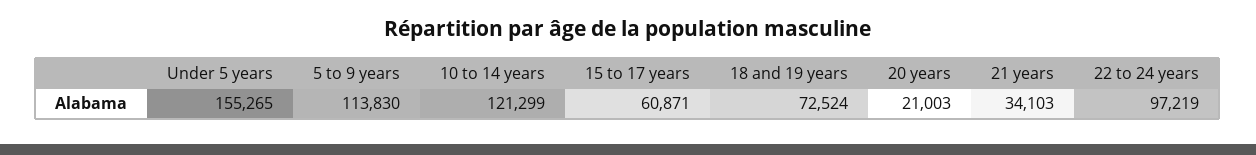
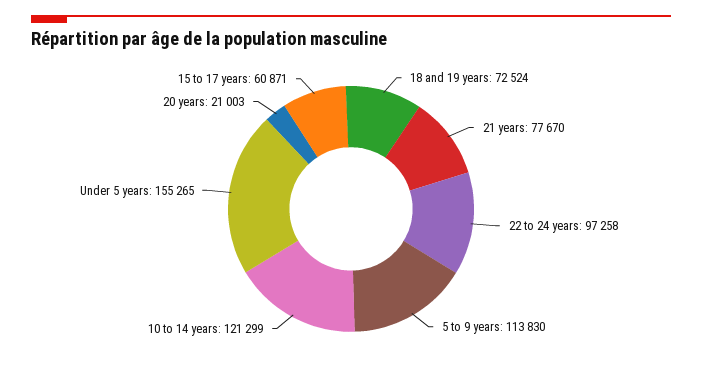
  {
    "Under 5 years": 155265,
    "5 to 9 years": 113830,
    "10 to 14 years": 121299,
    "15 to 17 years": 60871,
    "18 and 19 years": 72524,
    "20 years": 21003,
-   "21 years": 34103,
+   "21 years": 77670,
-   "22 to 24 years": 97219
+   "22 to 24 years": 97258
  }

